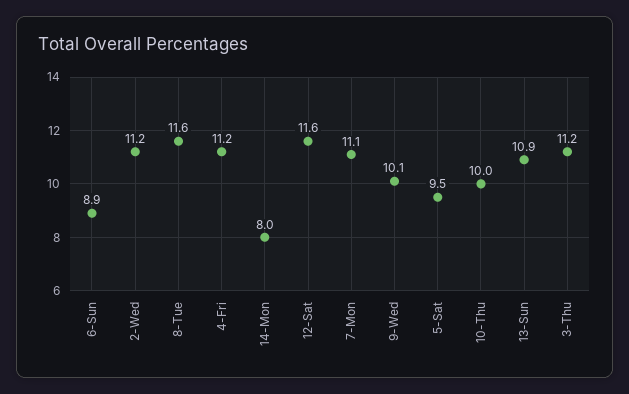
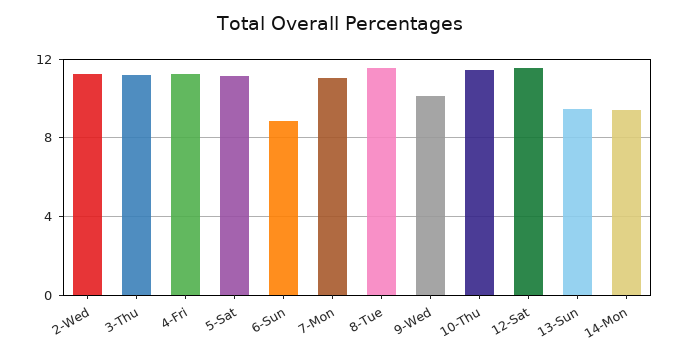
  {
    "6-Sun": 8.9,
    "2-Wed": 11.2,
    "8-Tue": 11.6,
    "4-Fri": 11.2,
-   "14-Mon": 8,
+   "14-Mon": 9.5,
    "12-Sat": 11.6,
    "7-Mon": 11.1,
    "9-Wed": 10.1,
-   "5-Sat": 9.5,
+   "5-Sat": 11,
-   "10-Thu": 10,
+   "10-Thu": 11.5,
-   "13-Sun": 10.9,
+   "13-Sun": 9.5,
    "3-Thu": 11.2
  }

